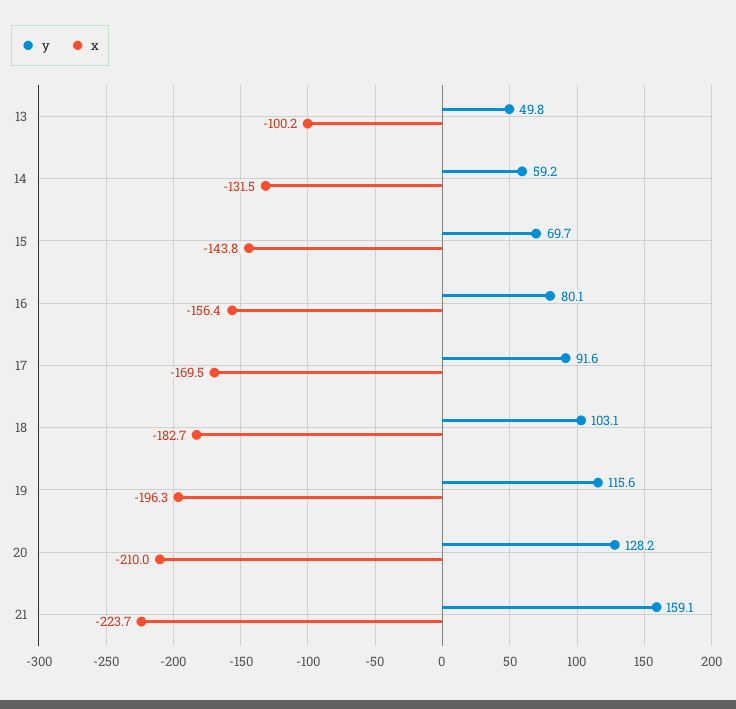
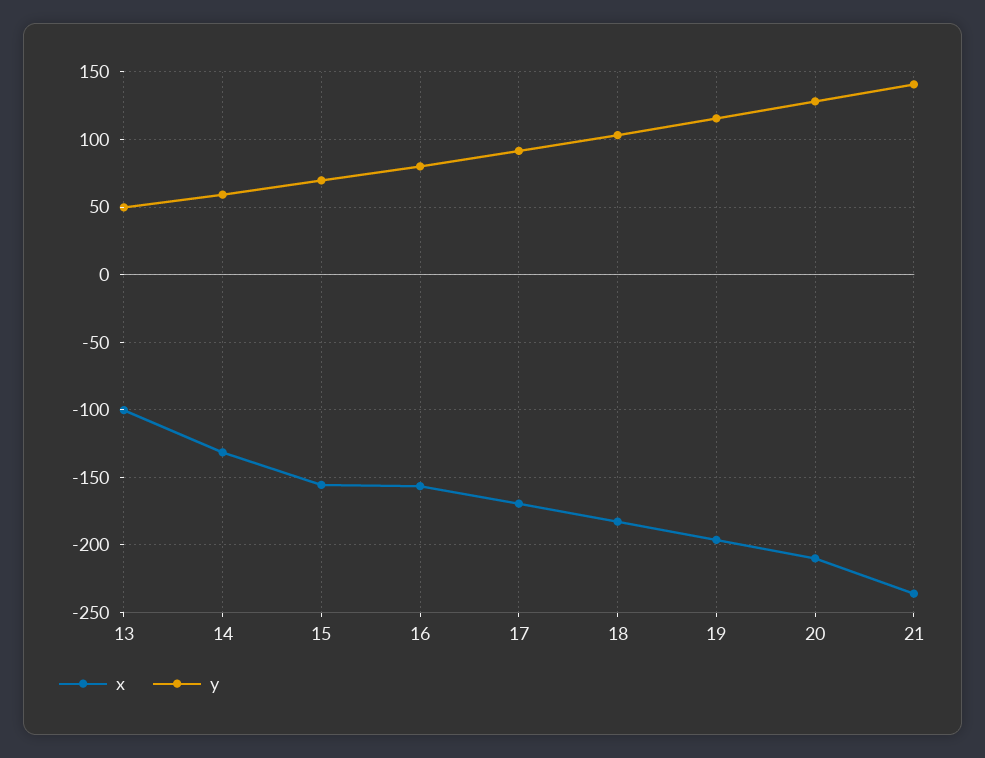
  {
    "y": {
      "13": 49.8,
      "14": 59.2,
      "15": 69.7,
      "16": 80.1,
      "17": 91.6,
      "18": 103.1,
      "19": 115.6,
      "20": 128.2,
-     "21": 159.1
+     "21": 140
    },
    "x": {
      "13": -100.2,
      "14": -131.5,
-     "15": -143.8,
+     "15": -155,
      "16": -156.4,
      "17": -169.5,
      "18": -182.7,
      "19": -196.3,
      "20": -210,
-     "21": -223.7
+     "21": -235
    }
  }

